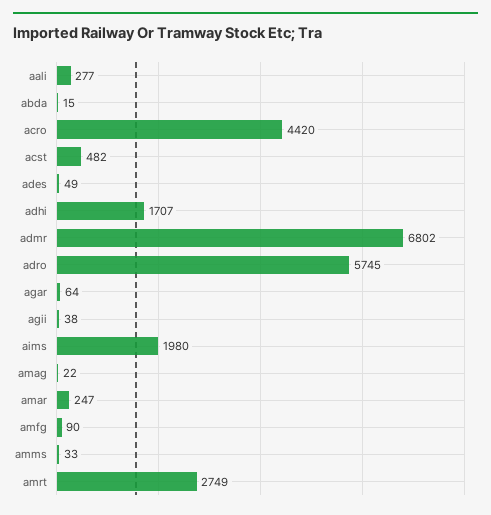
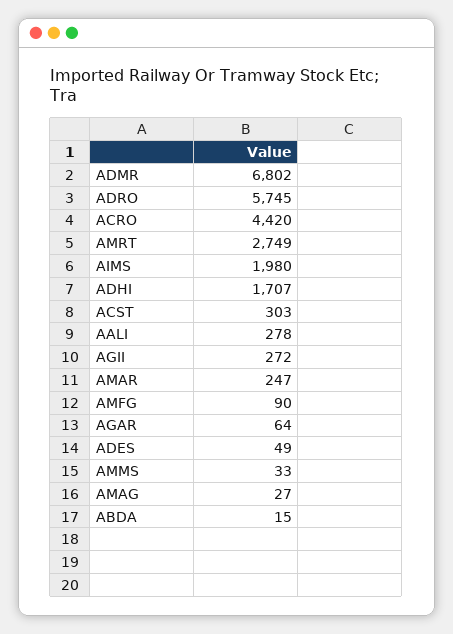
  {
-   "aali": 277,
+   "aali": 278,
    "abda": 15,
    "acro": 4420,
-   "acst": 482,
+   "acst": 303,
    "ades": 49,
    "adhi": 1707,
    "admr": 6802,
    "adro": 5745,
    "agar": 64,
-   "agii": 38,
+   "agii": 272,
    "aims": 1980,
-   "amag": 22,
+   "amag": 27,
    "amar": 247,
    "amfg": 90,
    "amms": 33,
    "amrt": 2749
  }

